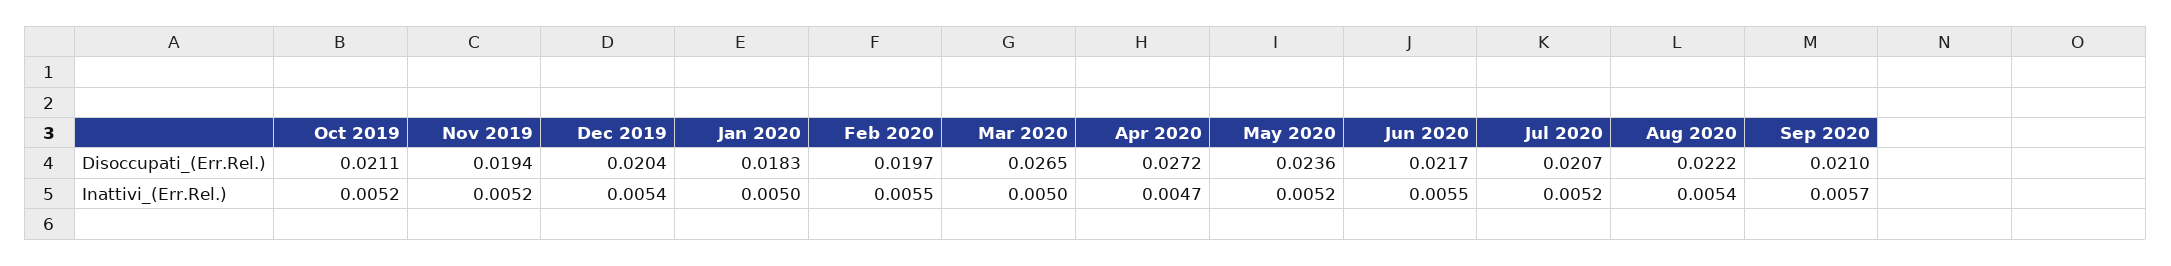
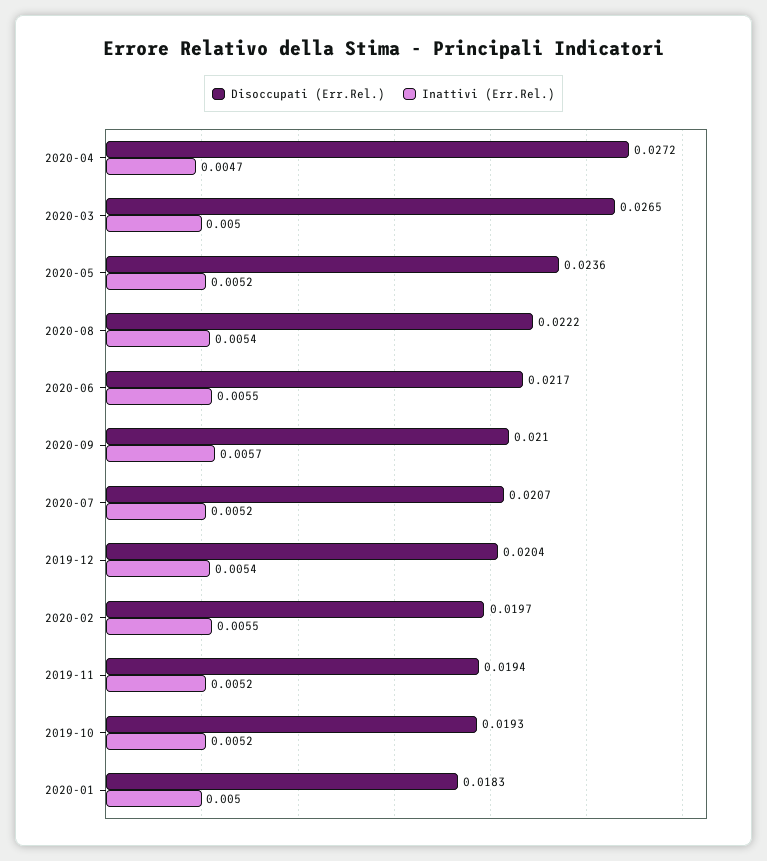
  {
    "Disoccupati_(Err.Rel.)": {
-     "Oct 2019": 0.0211,
+     "Oct 2019": 0.0193,
      "Nov 2019": 0.0194,
      "Dec 2019": 0.0204,
      "Jan 2020": 0.0183,
      "Feb 2020": 0.0197,
      "Mar 2020": 0.0265,
      "Apr 2020": 0.0272,
      "May 2020": 0.0236,
      "Jun 2020": 0.0217,
      "Jul 2020": 0.0207,
      "Aug 2020": 0.0222,
      "Sep 2020": 0.021
    },
    "Inattivi_(Err.Rel.)": {
      "Oct 2019": 0.0052,
      "Nov 2019": 0.0052,
      "Dec 2019": 0.0054,
      "Jan 2020": 0.005,
      "Feb 2020": 0.0055,
      "Mar 2020": 0.005,
      "Apr 2020": 0.0047,
      "May 2020": 0.0052,
      "Jun 2020": 0.0055,
      "Jul 2020": 0.0052,
      "Aug 2020": 0.0054,
      "Sep 2020": 0.0057
    }
  }

